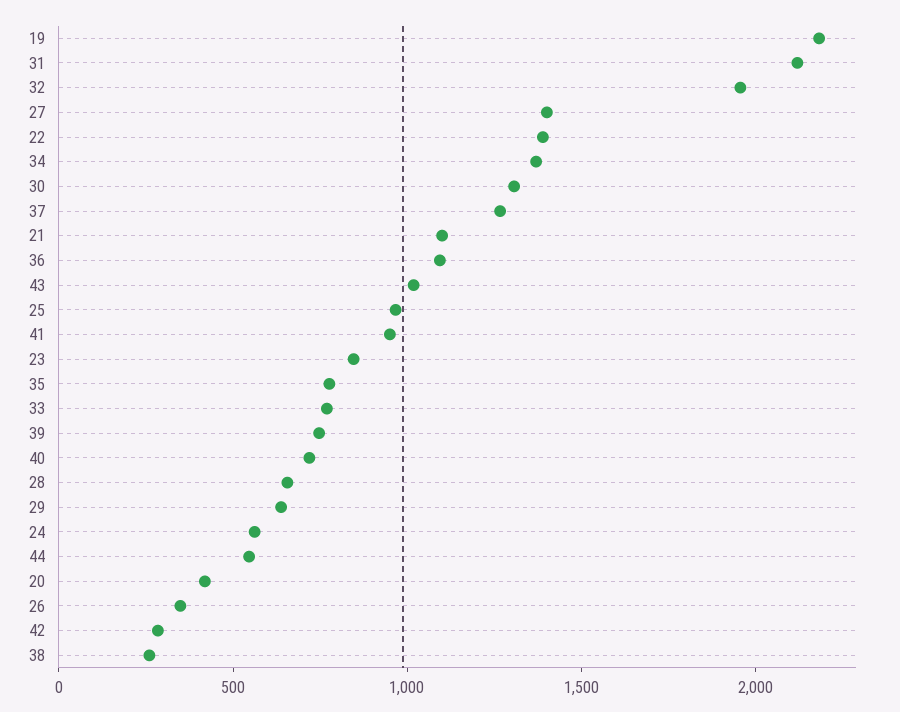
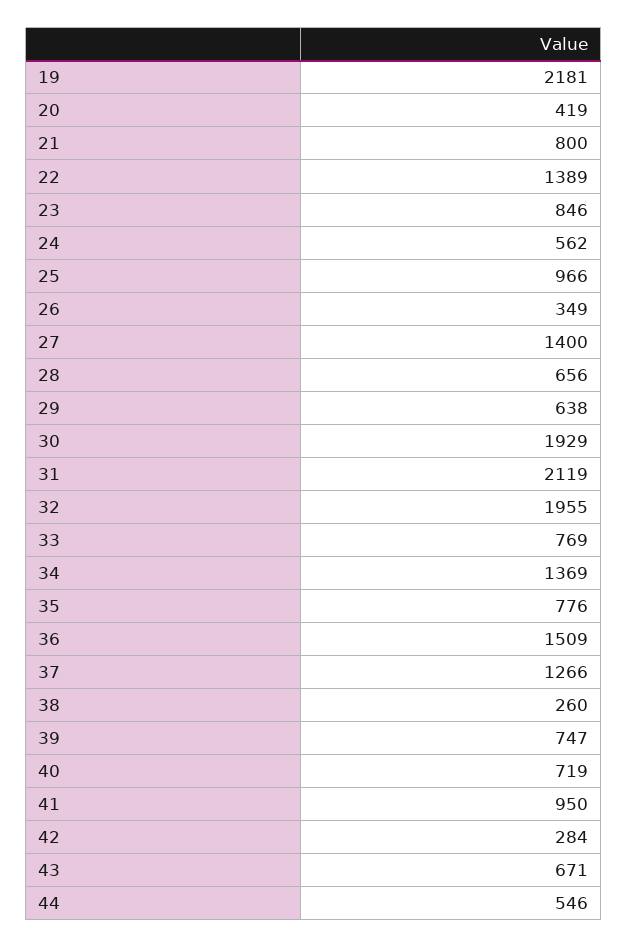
  {
    "19": 2181,
    "31": 2119,
    "32": 1955,
    "27": 1400,
    "22": 1389,
    "34": 1369,
-   "30": 1300,
+   "30": 1929,
    "37": 1266,
-   "21": 1100,
+   "21": 800,
-   "36": 1100,
+   "36": 1509,
-   "43": 1000,
+   "43": 671,
    "25": 966,
    "41": 950,
    "23": 846,
    "35": 776,
    "33": 769,
    "39": 747,
    "40": 719,
    "28": 656,
    "29": 638,
    "24": 562,
    "44": 546,
    "20": 419,
    "26": 349,
    "42": 284,
    "38": 260
  }

